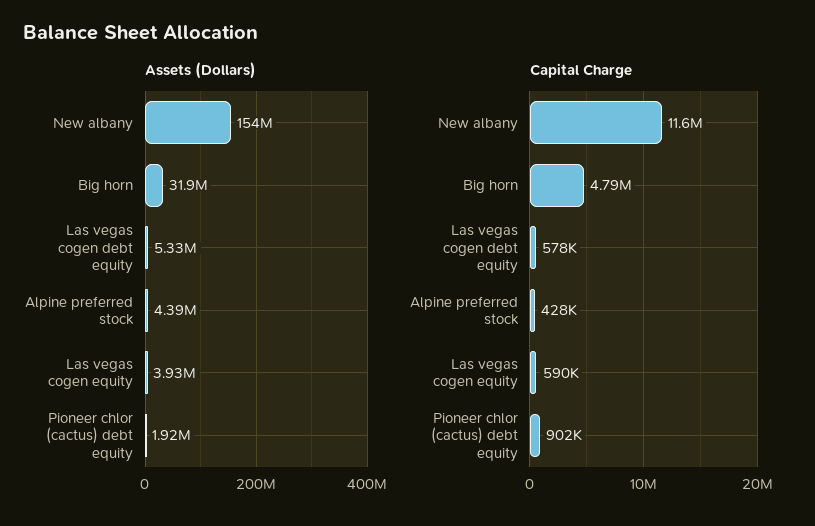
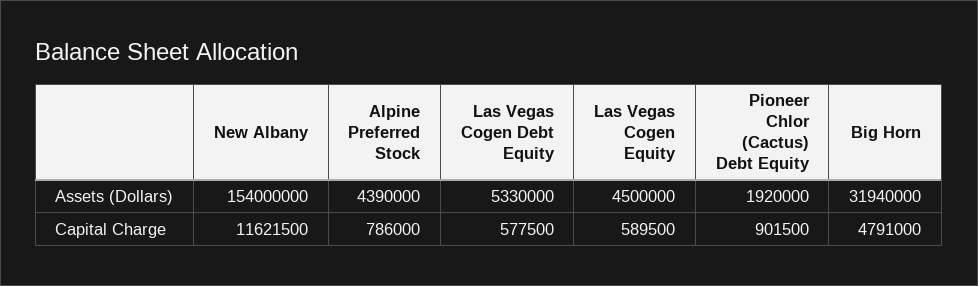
  {
    "Assets (Dollars)": {
      "New albany": 154000000,
      "Big horn": 31940000,
      "Las vegas cogen debt equity": 5330000,
      "Alpine preferred stock": 4390000,
-     "Las vegas cogen equity": 3930000,
+     "Las vegas cogen equity": 4500000,
      "Pioneer chlor (cactus) debt equity": 1920000
    },
    "Capital Charge": {
      "New albany": 11621500,
      "Big horn": 4791000,
      "Las vegas cogen debt equity": 577500,
-     "Alpine preferred stock": 428000,
+     "Alpine preferred stock": 786000,
      "Las vegas cogen equity": 589500,
      "Pioneer chlor (cactus) debt equity": 901500
    }
  }

